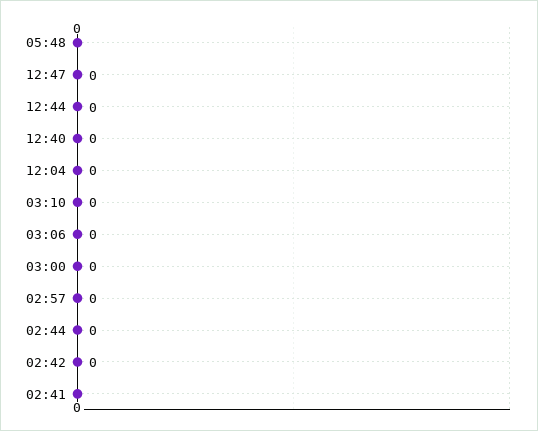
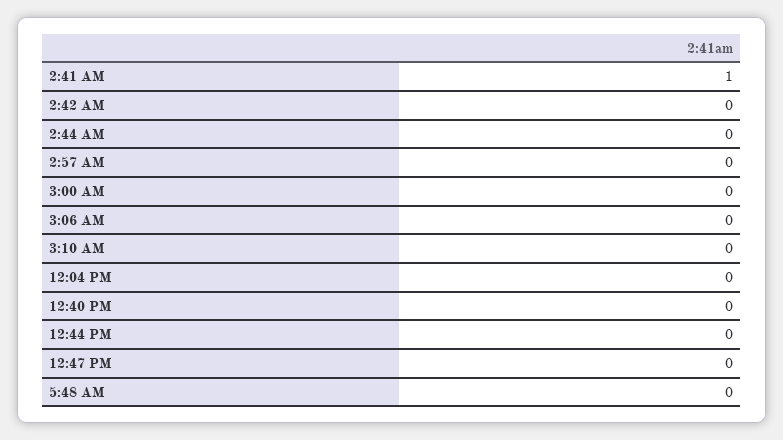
  {
    "05:48": 0,
    "12:47": 0,
    "12:44": 0,
    "12:40": 0,
    "12:04": 0,
    "03:10": 0,
    "03:06": 0,
    "03:00": 0,
    "02:57": 0,
    "02:44": 0,
    "02:42": 0,
-   "02:41": 0
+   "02:41": 1
  }

